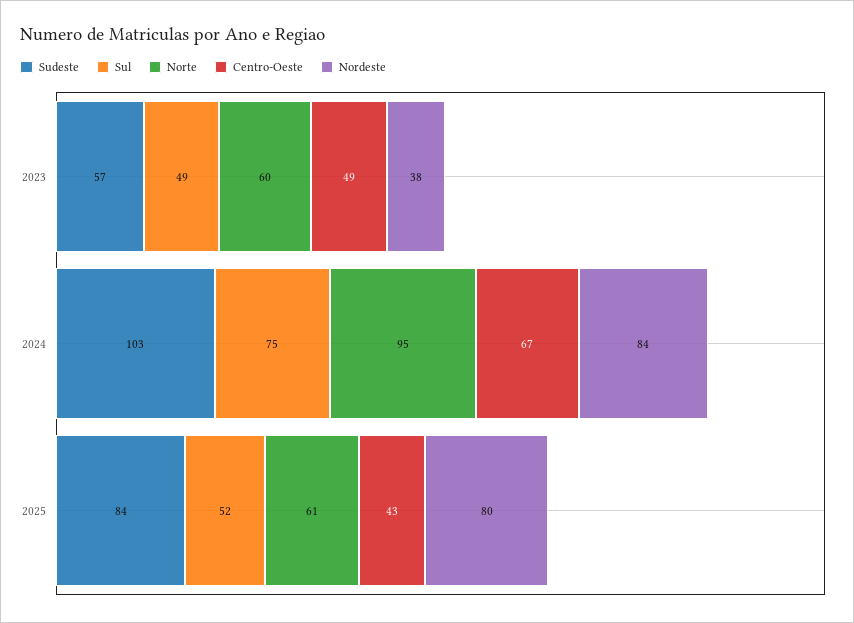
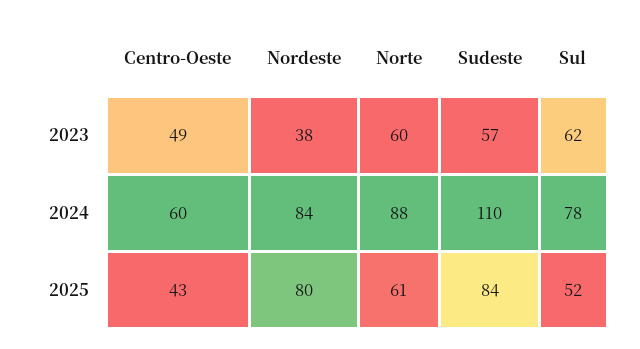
  {
    "Sudeste": {
      "2023": 57,
-     "2024": 103,
+     "2024": 110,
      "2025": 84
    },
    "Sul": {
-     "2023": 49,
+     "2023": 62,
-     "2024": 75,
+     "2024": 78,
      "2025": 52
    },
    "Norte": {
      "2023": 60,
-     "2024": 95,
+     "2024": 88,
      "2025": 61
    },
    "Centro-Oeste": {
      "2023": 49,
-     "2024": 67,
+     "2024": 60,
      "2025": 43
    },
    "Nordeste": {
      "2023": 38,
      "2024": 84,
      "2025": 80
    }
  }

